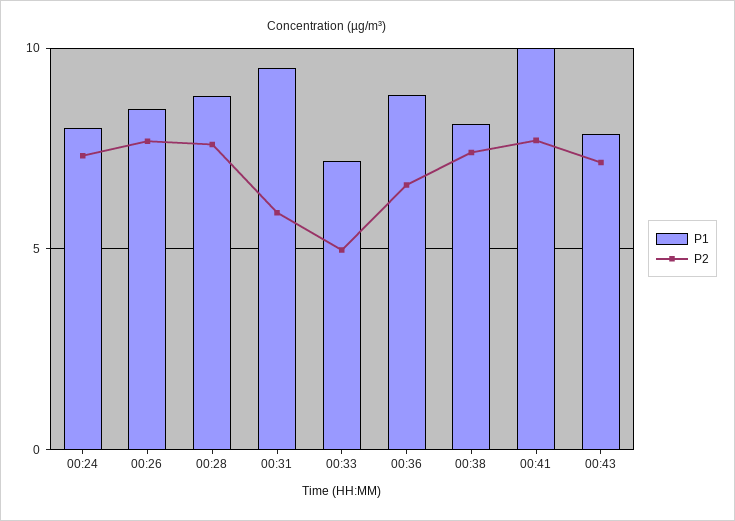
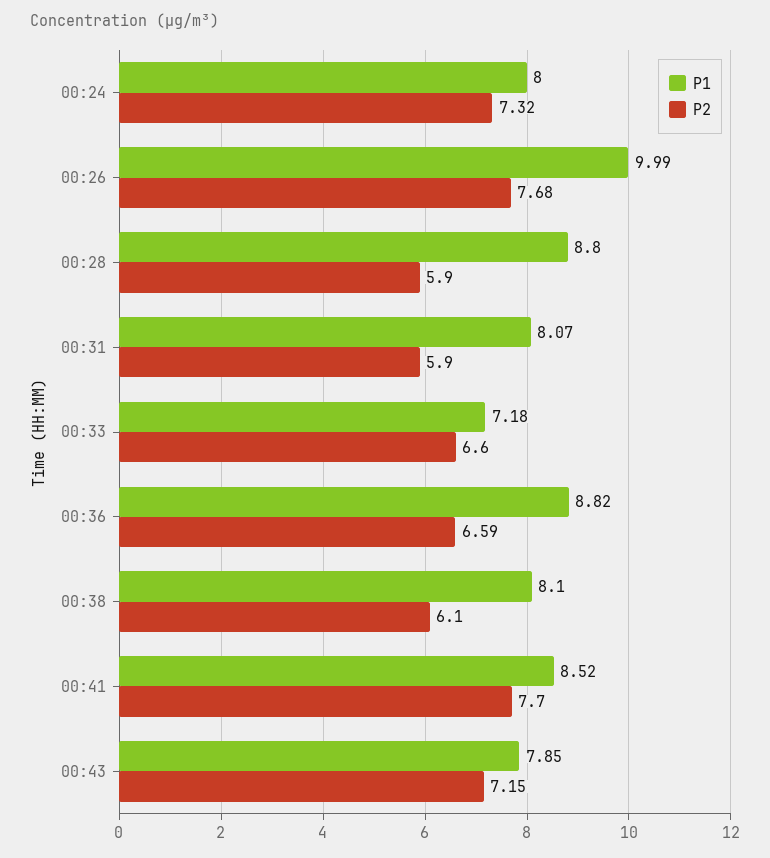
  {
    "P1": {
      "00:24": 8,
-     "00:26": 8.5,
+     "00:26": 9.99,
      "00:28": 8.8,
-     "00:31": 9.5,
+     "00:31": 8.07,
      "00:33": 7.18,
      "00:36": 8.82,
      "00:38": 8.1,
-     "00:41": 10,
+     "00:41": 8.52,
      "00:43": 7.85
    },
    "P2": {
      "00:24": 7.32,
      "00:26": 7.68,
-     "00:28": 7.5,
+     "00:28": 5.9,
      "00:31": 5.9,
-     "00:33": 5,
+     "00:33": 6.6,
      "00:36": 6.59,
-     "00:38": 7.5,
+     "00:38": 6.1,
      "00:41": 7.7,
      "00:43": 7.15
    }
  }

